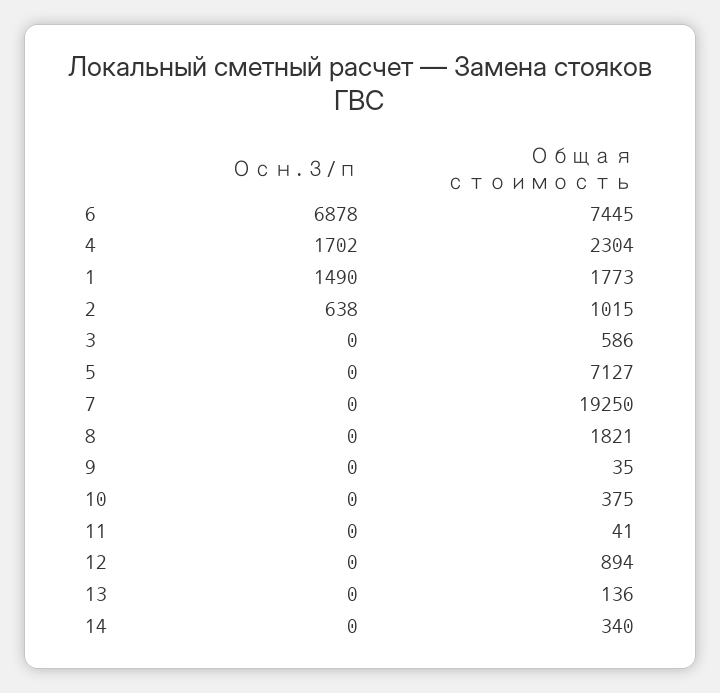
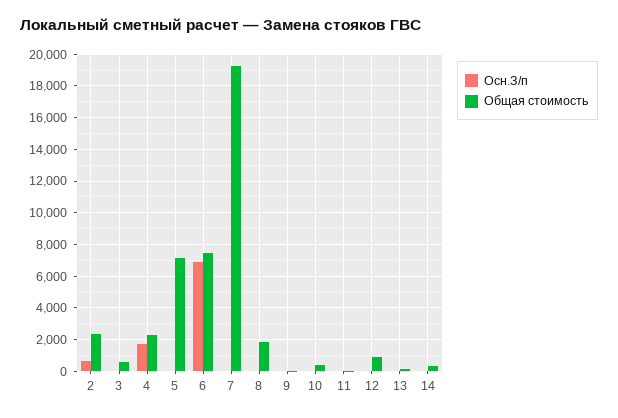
  {
    "Осн.З/п": {
      "6": 6878,
      "4": 1702,
-     "1": 1490,
      "2": 638,
      "3": 0,
      "5": 0,
      "7": 0,
      "8": 0,
      "9": 0,
      "10": 0,
      "11": 0,
      "12": 0,
      "13": 0,
      "14": 0
    },
    "Общая стоимость": {
      "6": 7445,
      "4": 2304,
-     "1": 1773,
-     "2": 1015,
+     "2": 2500,
      "3": 586,
      "5": 7127,
      "7": 19250,
      "8": 1821,
      "9": 35,
      "10": 375,
      "11": 41,
      "12": 894,
      "13": 136,
      "14": 340
    }
  }

